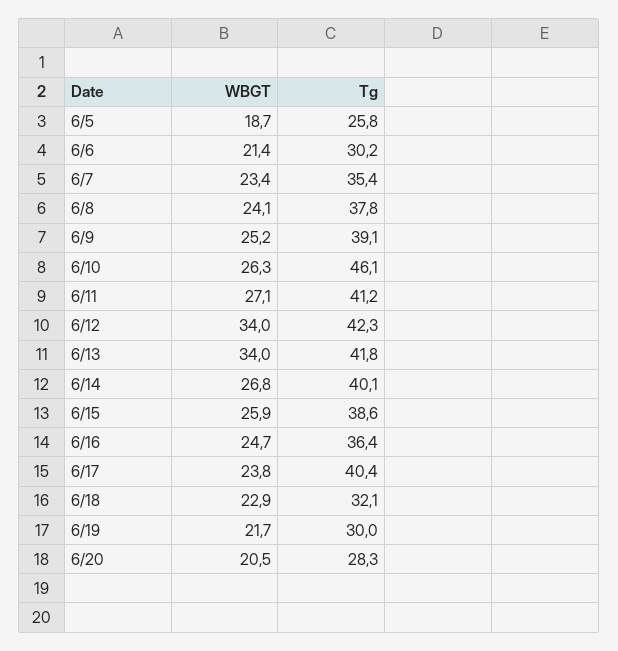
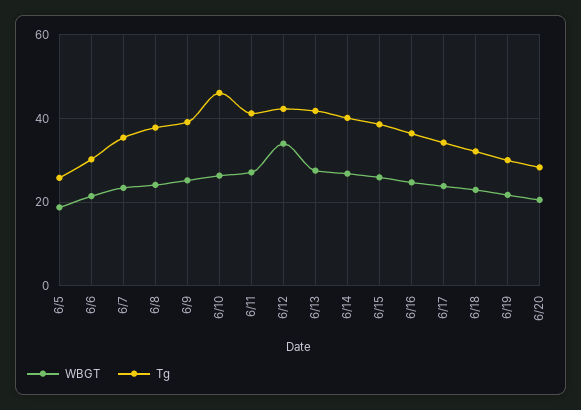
  {
    "WBGT": {
      "6/5": 18.7,
      "6/6": 21.4,
      "6/7": 23.4,
      "6/8": 24.1,
      "6/9": 25.2,
      "6/10": 26.3,
      "6/11": 27.1,
      "6/12": 34,
-     "6/13": 34,
+     "6/13": 28,
      "6/14": 26.8,
      "6/15": 25.9,
      "6/16": 24.7,
      "6/17": 23.8,
      "6/18": 22.9,
      "6/19": 21.7,
      "6/20": 20.5
    },
    "Tg": {
      "6/5": 25.8,
      "6/6": 30.2,
      "6/7": 35.4,
      "6/8": 37.8,
      "6/9": 39.1,
      "6/10": 46.1,
      "6/11": 41.2,
      "6/12": 42.3,
      "6/13": 41.8,
      "6/14": 40.1,
      "6/15": 38.6,
      "6/16": 36.4,
-     "6/17": 40.4,
+     "6/17": 34,
      "6/18": 32.1,
      "6/19": 30,
      "6/20": 28.3
    }
  }

